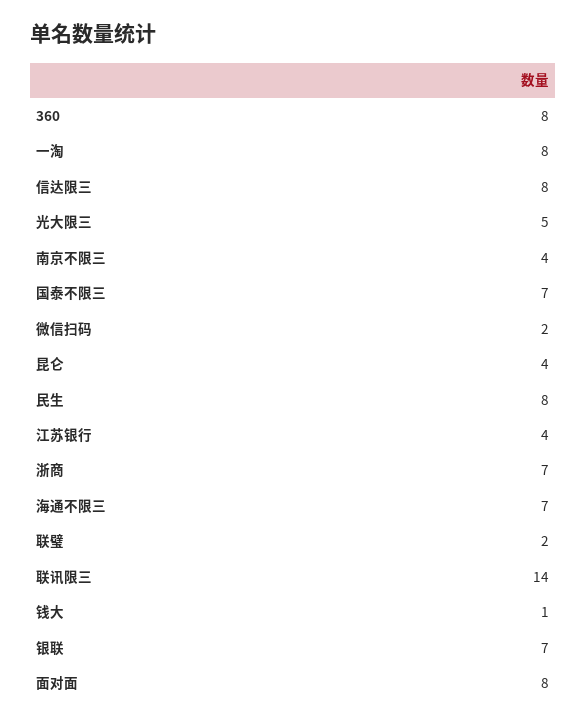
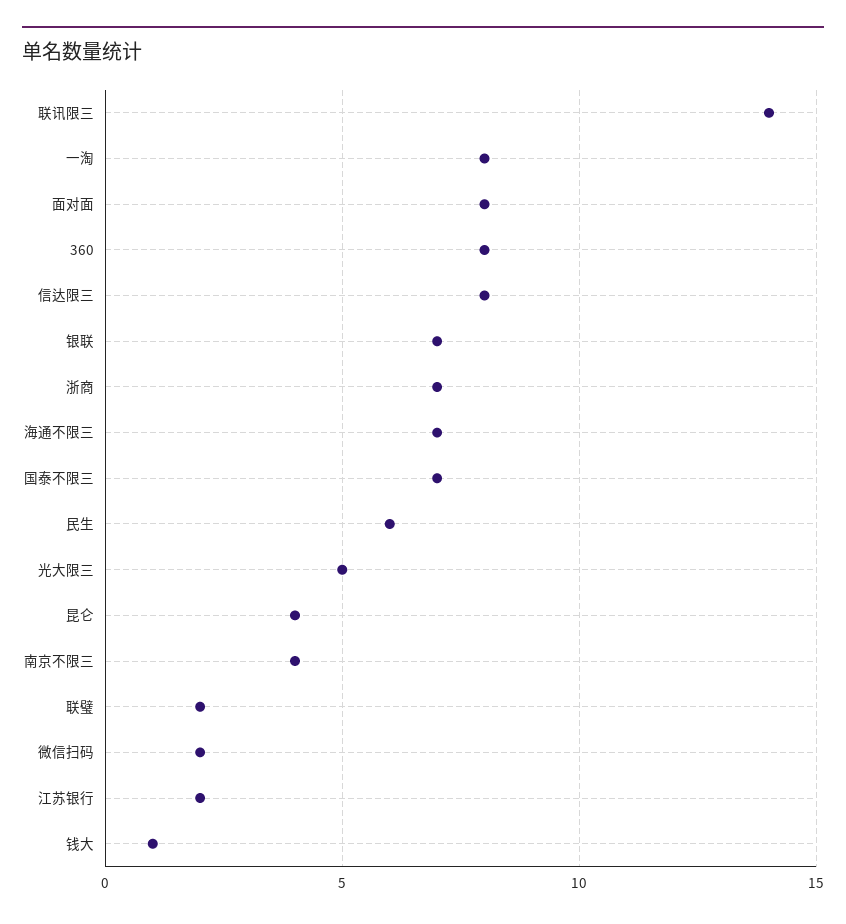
  {
    "360": 8,
    "一淘": 8,
    "信达限三": 8,
    "光大限三": 5,
    "南京不限三": 4,
    "国泰不限三": 7,
    "微信扫码": 2,
    "昆仑": 4,
-   "民生": 8,
+   "民生": 6,
-   "江苏银行": 4,
+   "江苏银行": 2,
    "浙商": 7,
    "海通不限三": 7,
    "联璧": 2,
    "联讯限三": 14,
    "钱大": 1,
    "银联": 7,
    "面对面": 8
  }

